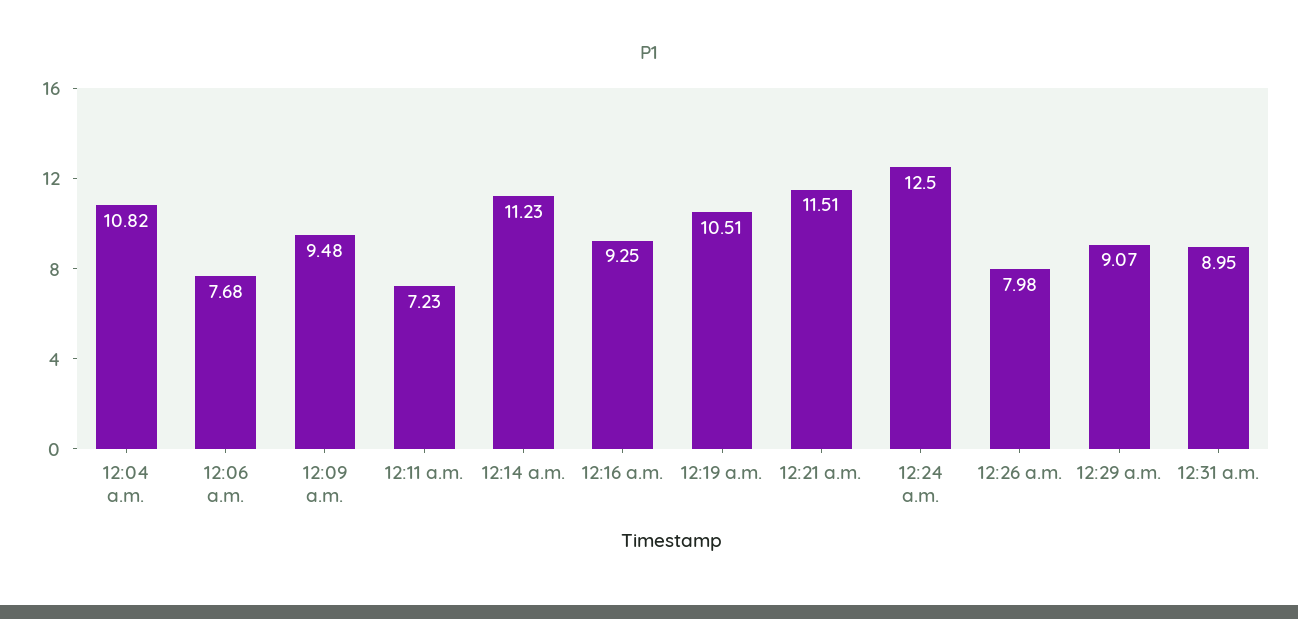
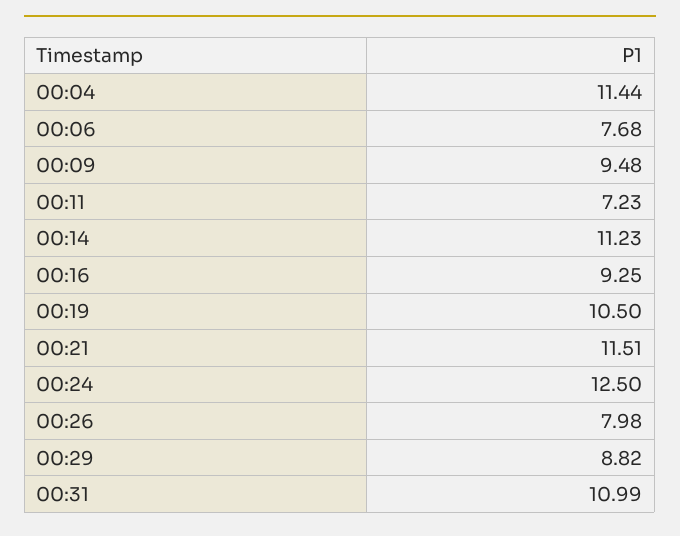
  {
-   "12:04 a.m.": 10.82,
+   "12:04 a.m.": 11.44,
    "12:06 a.m.": 7.68,
    "12:09 a.m.": 9.48,
    "12:11 a.m.": 7.23,
    "12:14 a.m.": 11.23,
    "12:16 a.m.": 9.25,
-   "12:19 a.m.": 10.51,
+   "12:19 a.m.": 10.5,
    "12:21 a.m.": 11.51,
    "12:24 a.m.": 12.5,
    "12:26 a.m.": 7.98,
-   "12:29 a.m.": 9.07,
+   "12:29 a.m.": 8.82,
-   "12:31 a.m.": 8.95
+   "12:31 a.m.": 10.99
  }

